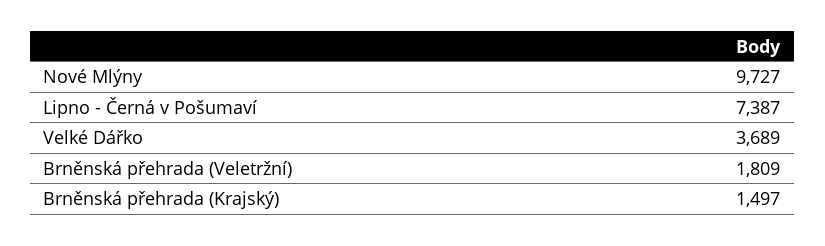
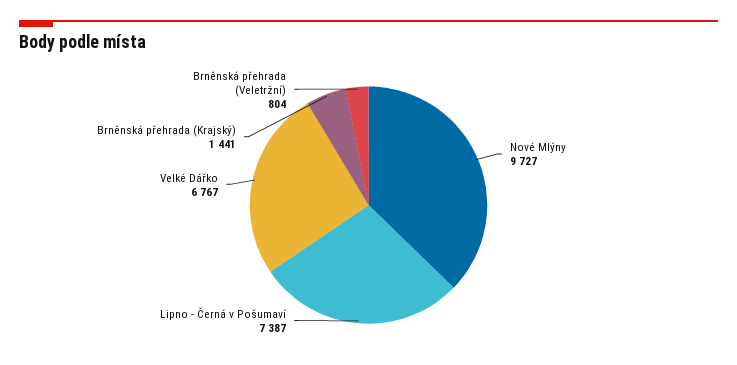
  {
    "Nové Mlýny": 9727,
    "Lipno - Černá v Pošumaví": 7387,
-   "Velké Dářko": 3689,
+   "Velké Dářko": 6767,
-   "Brněnská přehrada (Veletržní)": 1809,
+   "Brněnská přehrada (Veletržní)": 804,
-   "Brněnská přehrada (Krajský)": 1497
+   "Brněnská přehrada (Krajský)": 1441
  }

